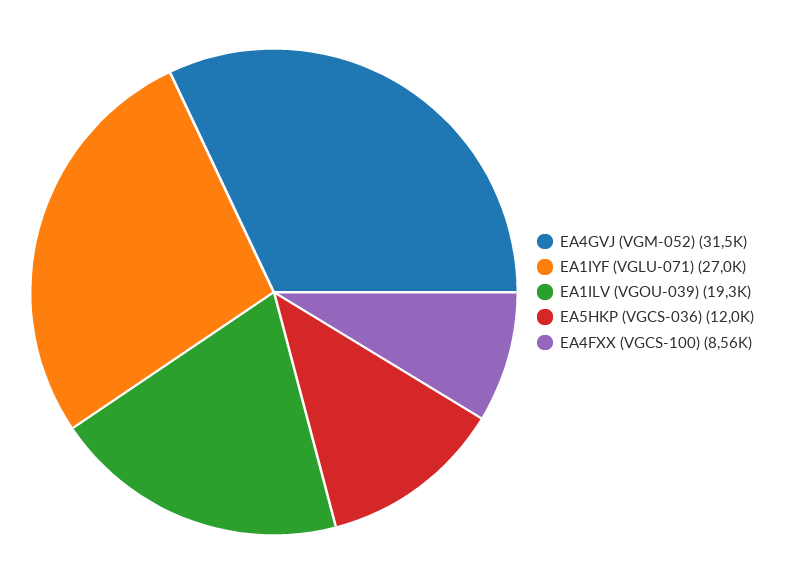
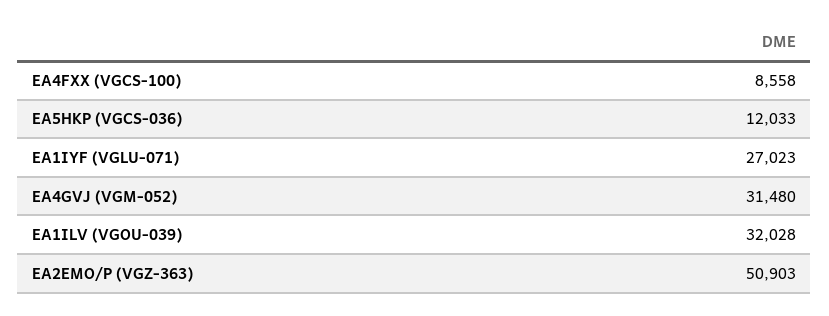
  {
    "EA4GVJ (VGM-052)": 31480,
    "EA1IYF (VGLU-071)": 27023,
-   "EA1ILV (VGOU-039)": 19300,
+   "EA1ILV (VGOU-039)": 32028,
    "EA5HKP (VGCS-036)": 12033,
-   "EA4FXX (VGCS-100)": 8558
+   "EA4FXX (VGCS-100)": 8558,
+   "EA2EMO/P (VGZ-363)": 50903
  }

